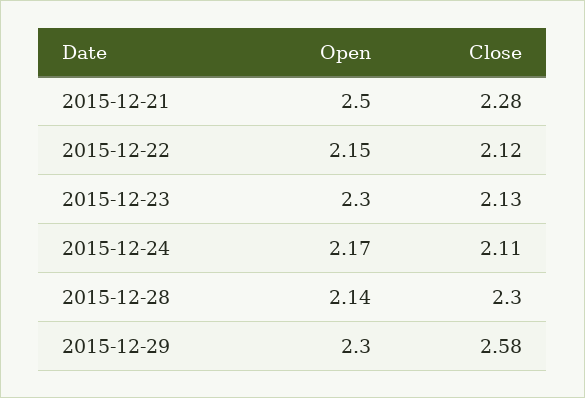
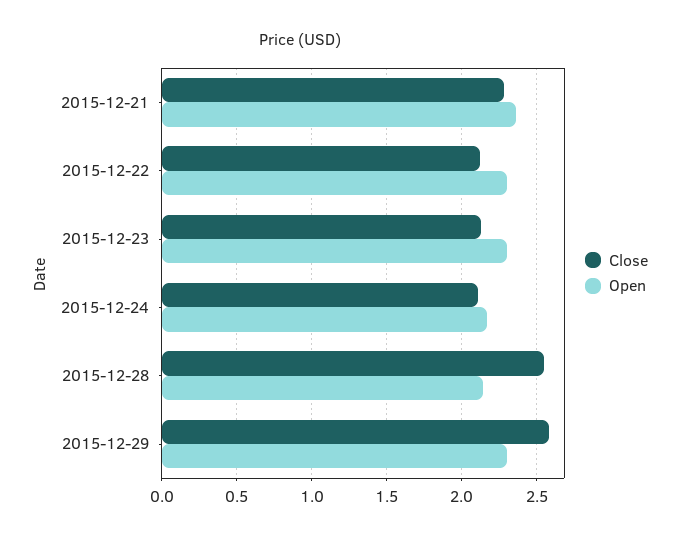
  {
    "Open": {
-     "2015-12-21": 2.5,
+     "2015-12-21": 2.35,
-     "2015-12-22": 2.15,
+     "2015-12-22": 2.3,
      "2015-12-23": 2.3,
      "2015-12-24": 2.17,
      "2015-12-28": 2.14,
      "2015-12-29": 2.3
    },
    "Close": {
      "2015-12-21": 2.28,
      "2015-12-22": 2.12,
      "2015-12-23": 2.13,
      "2015-12-24": 2.11,
-     "2015-12-28": 2.3,
+     "2015-12-28": 2.55,
      "2015-12-29": 2.58
    }
  }

